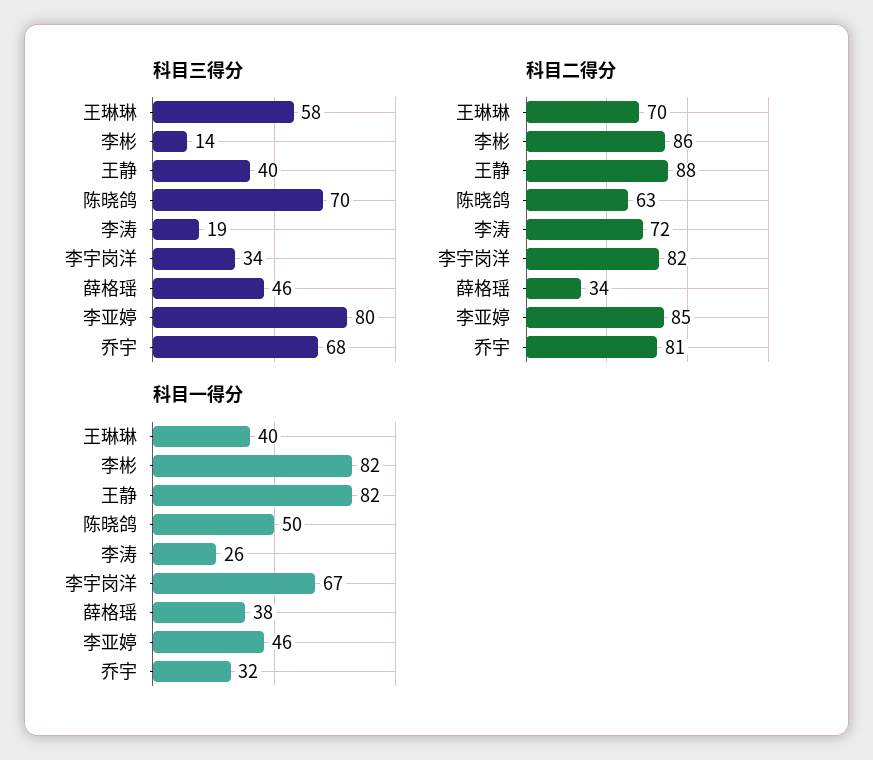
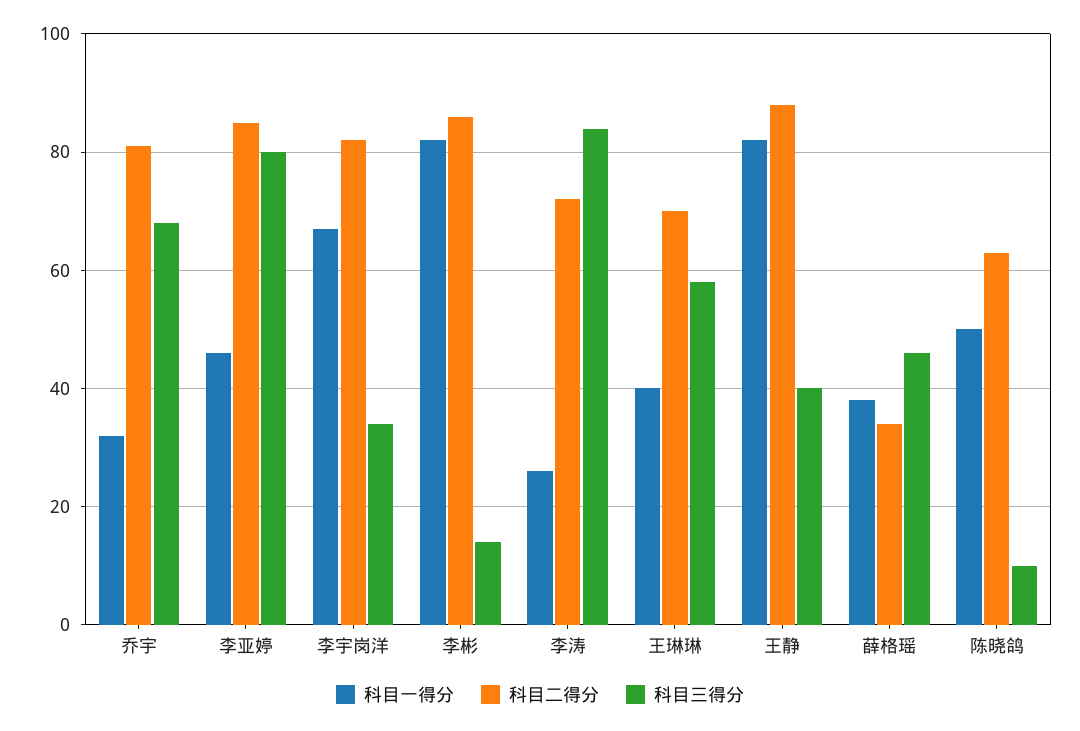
  {
    "科目三得分": {
      "王琳琳": 58,
      "李彬": 14,
      "王静": 40,
-     "陈晓鸽": 70,
+     "陈晓鸽": 10,
-     "李涛": 19,
+     "李涛": 85,
      "李宇岗洋": 34,
      "薛格瑶": 46,
      "李亚婷": 80,
      "乔宇": 68
    },
    "科目二得分": {
      "王琳琳": 70,
      "李彬": 86,
      "王静": 88,
      "陈晓鸽": 63,
      "李涛": 72,
      "李宇岗洋": 82,
      "薛格瑶": 34,
      "李亚婷": 85,
      "乔宇": 81
    },
    "科目一得分": {
      "王琳琳": 40,
      "李彬": 82,
      "王静": 82,
      "陈晓鸽": 50,
      "李涛": 26,
      "李宇岗洋": 67,
      "薛格瑶": 38,
      "李亚婷": 46,
      "乔宇": 32
    }
  }

